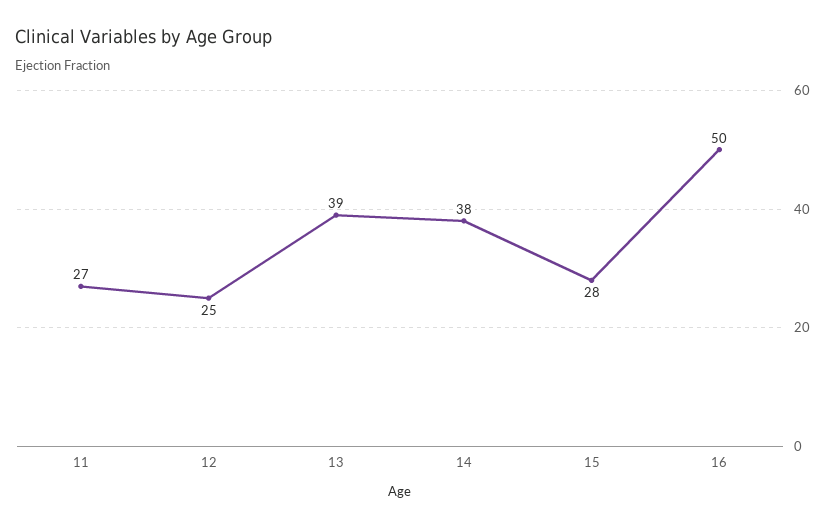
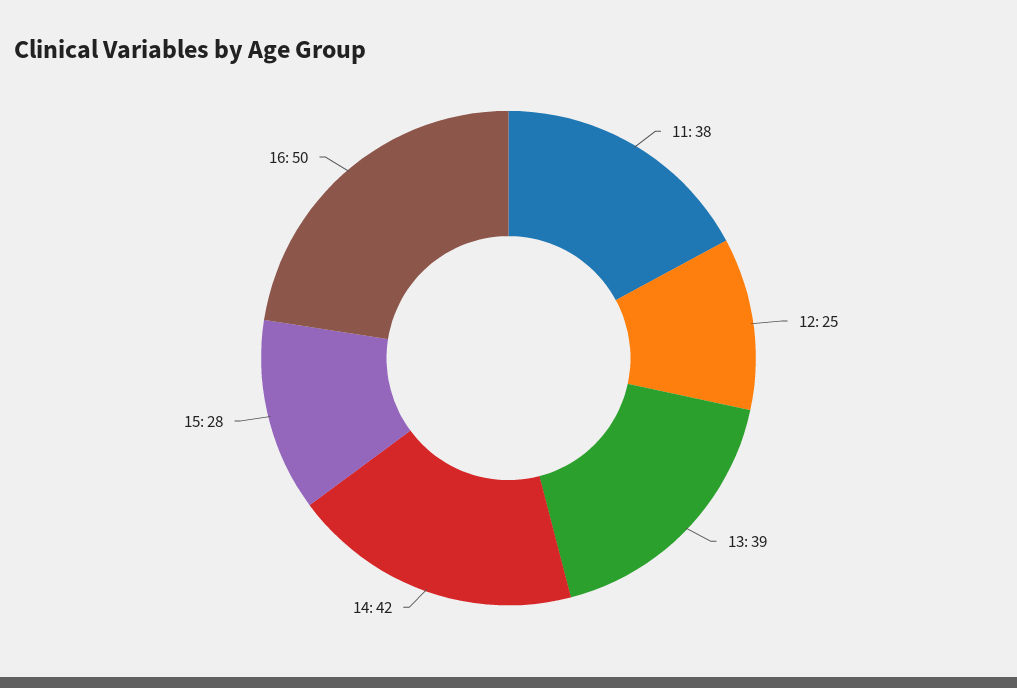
  {
-   "11": 27,
+   "11": 38,
    "12": 25,
    "13": 39,
-   "14": 38,
+   "14": 42,
    "15": 28,
    "16": 50
  }

